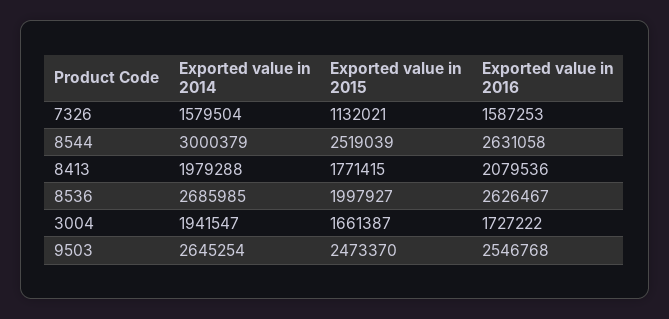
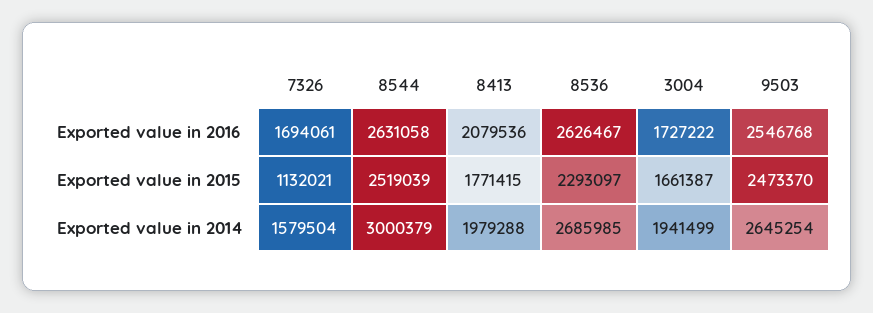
  {
    "Exported value in 2014": {
      "7326": 1579504,
      "8544": 3000379,
      "8413": 1979288,
      "8536": 2685985,
-     "3004": 1941547,
+     "3004": 1941499,
      "9503": 2645254
    },
    "Exported value in 2015": {
      "7326": 1132021,
      "8544": 2519039,
      "8413": 1771415,
-     "8536": 1997927,
+     "8536": 2293097,
      "3004": 1661387,
      "9503": 2473370
    },
    "Exported value in 2016": {
-     "7326": 1587253,
+     "7326": 1694061,
      "8544": 2631058,
      "8413": 2079536,
      "8536": 2626467,
      "3004": 1727222,
      "9503": 2546768
    }
  }

